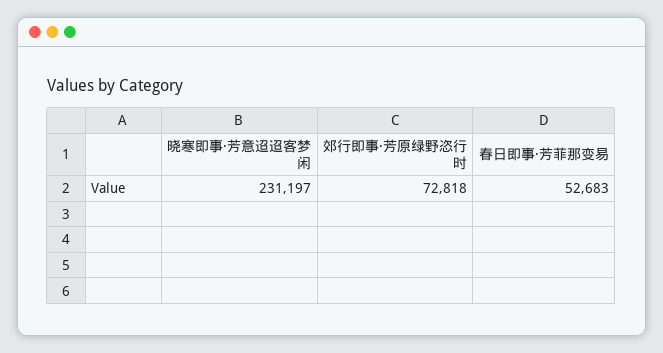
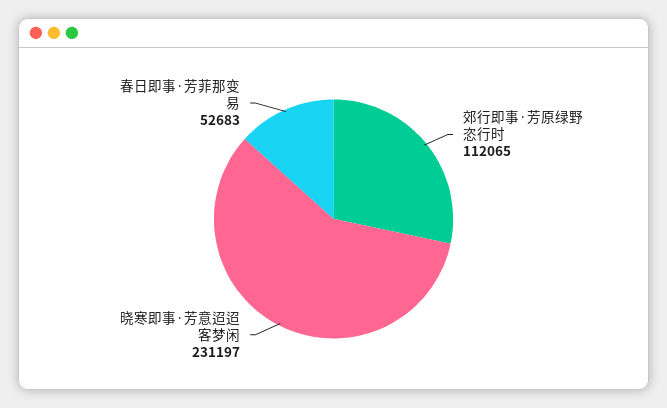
  {
    "晓寒即事·芳意迢迢客梦闲": 231197,
-   "郊行即事·芳原绿野恣行时": 72818,
+   "郊行即事·芳原绿野恣行时": 112065,
    "春日即事·芳菲那变易": 52683
  }

